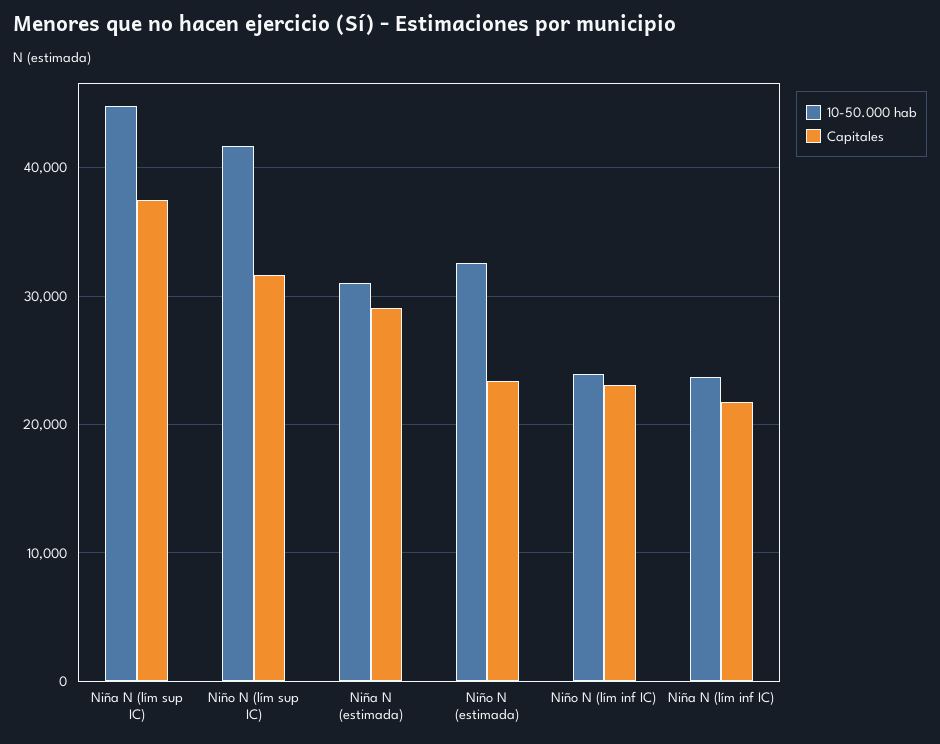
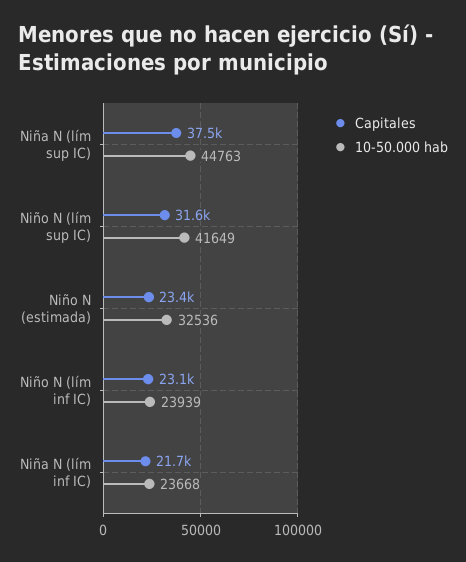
  {
    "10-50.000 hab": {
      "Niña N (lím sup IC)": 44763,
      "Niño N (lím sup IC)": 41649,
-     "Niña N (estimada)": 31000,
      "Niño N (estimada)": 32536,
      "Niño N (lím inf IC)": 23939,
      "Niña N (lím inf IC)": 23668
    },
    "Capitales": {
      "Niña N (lím sup IC)": 37500,
      "Niño N (lím sup IC)": 31600,
-     "Niña N (estimada)": 29000,
      "Niño N (estimada)": 23400,
      "Niño N (lím inf IC)": 23100,
      "Niña N (lím inf IC)": 21700
    }
  }

